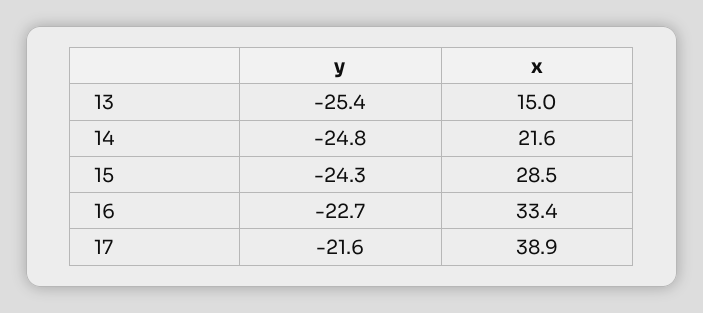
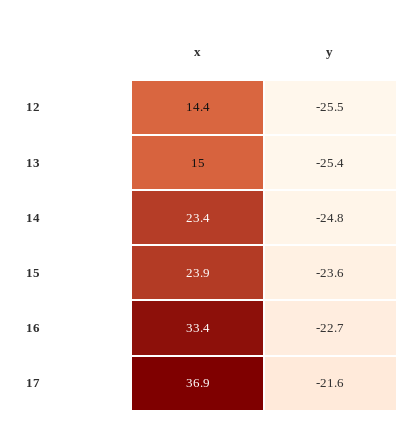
  {
    "y": {
      "13": -25.4,
      "14": -24.8,
-     "15": -24.3,
+     "15": -23.6,
      "16": -22.7,
-     "17": -21.6
+     "17": -21.6,
+     "12": -25.5
    },
    "x": {
      "13": 15,
-     "14": 21.6,
+     "14": 23.4,
-     "15": 28.5,
+     "15": 23.9,
      "16": 33.4,
-     "17": 38.9
+     "17": 36.9,
+     "12": 14.4
    }
  }

